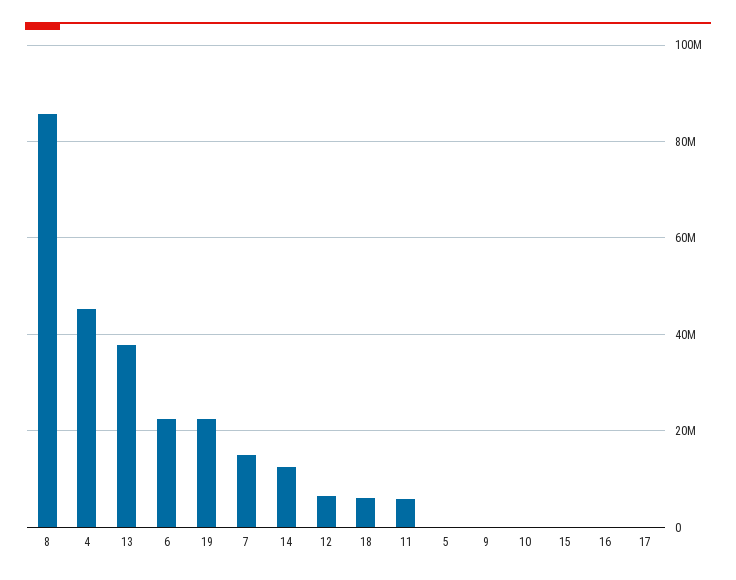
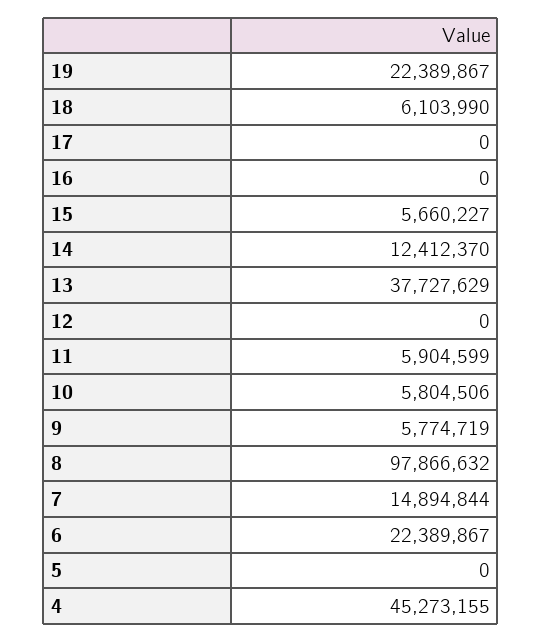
  {
-   "8": 86000000,
+   "8": 97866632,
    "4": 45273155,
    "13": 37727629,
    "6": 22389867,
    "19": 22389867,
    "7": 14894844,
    "14": 12412370,
-   "12": 6000000,
+   "12": 0,
    "18": 6103990,
    "11": 5904599,
    "5": 0,
-   "9": 0,
+   "9": 5774719,
-   "10": 0,
+   "10": 5804506,
-   "15": 0,
+   "15": 5660227,
    "16": 0,
    "17": 0
  }

